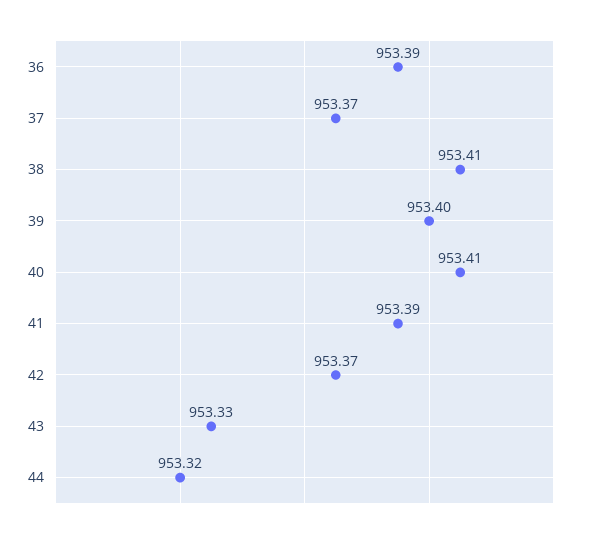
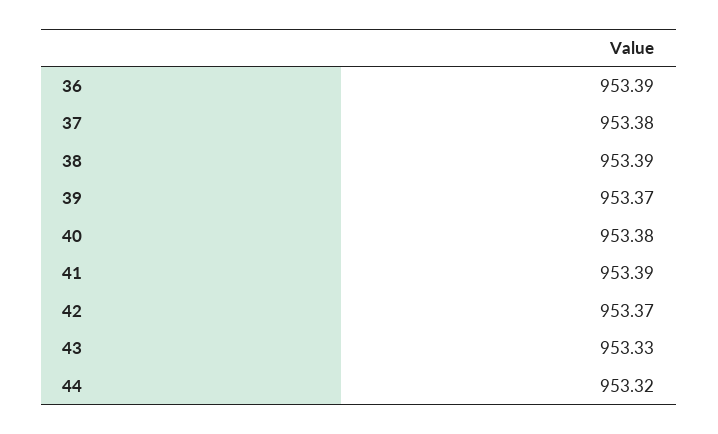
  {
    "36": 953.39,
-   "37": 953.37,
+   "37": 953.38,
-   "38": 953.41,
+   "38": 953.39,
-   "39": 953.4,
+   "39": 953.37,
-   "40": 953.41,
+   "40": 953.38,
    "41": 953.39,
    "42": 953.37,
    "43": 953.33,
    "44": 953.32
  }

